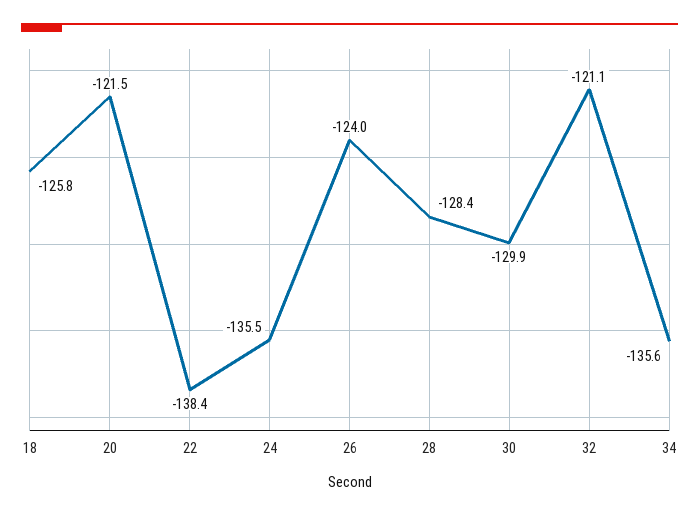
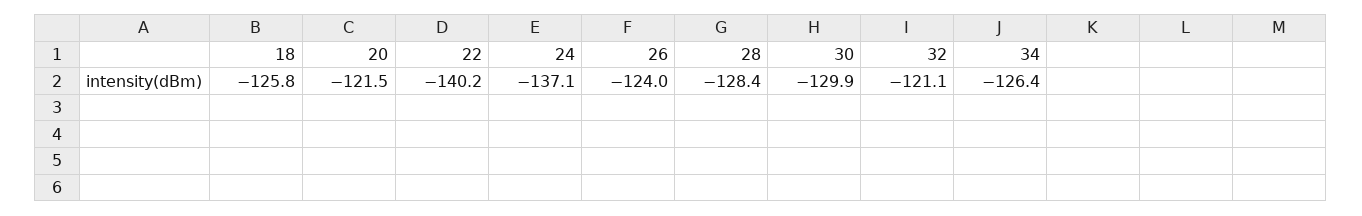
  {
    "18": -125.8,
    "20": -121.5,
-   "22": -138.4,
+   "22": -140.2,
-   "24": -135.5,
+   "24": -137.1,
    "26": -124,
    "28": -128.4,
    "30": -129.9,
    "32": -121.1,
-   "34": -135.6
+   "34": -126.4
  }

